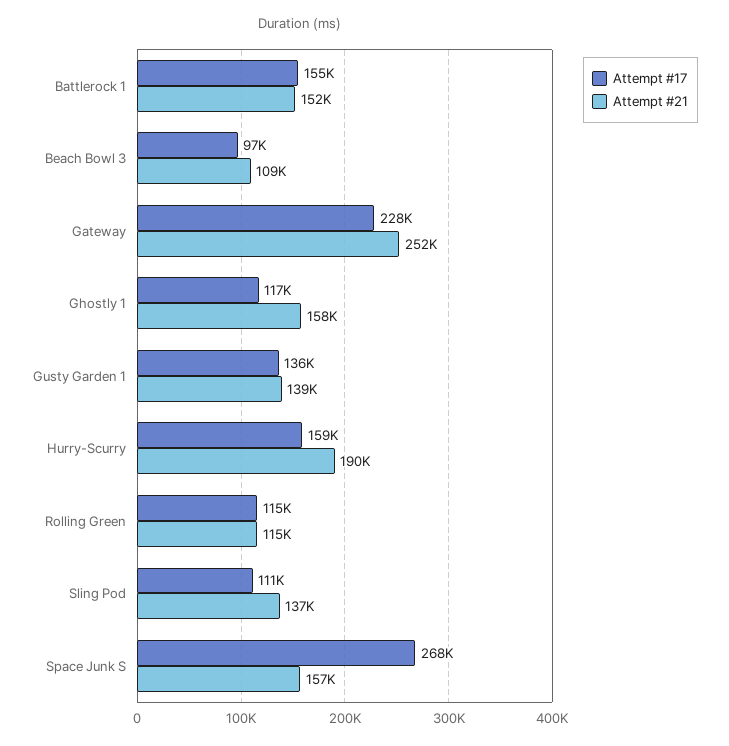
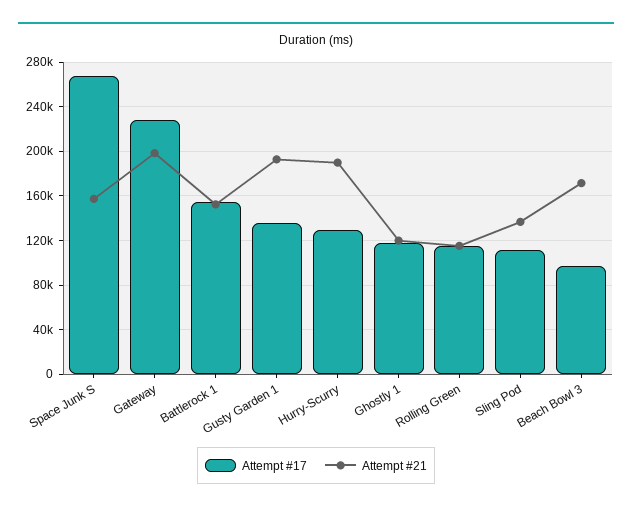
  {
    "Attempt #17": {
      "Battlerock 1": 155000,
      "Beach Bowl 3": 97000,
      "Gateway": 228000,
      "Ghostly 1": 117000,
      "Gusty Garden 1": 136000,
-     "Hurry-Scurry": 159000,
+     "Hurry-Scurry": 130000,
      "Rolling Green": 115000,
      "Sling Pod": 111000,
      "Space Junk S": 268000
    },
    "Attempt #21": {
      "Battlerock 1": 152000,
-     "Beach Bowl 3": 109000,
+     "Beach Bowl 3": 170000,
-     "Gateway": 252000,
+     "Gateway": 200000,
-     "Ghostly 1": 158000,
+     "Ghostly 1": 120000,
-     "Gusty Garden 1": 139000,
+     "Gusty Garden 1": 190000,
      "Hurry-Scurry": 190000,
      "Rolling Green": 115000,
      "Sling Pod": 137000,
      "Space Junk S": 157000
    }
  }

